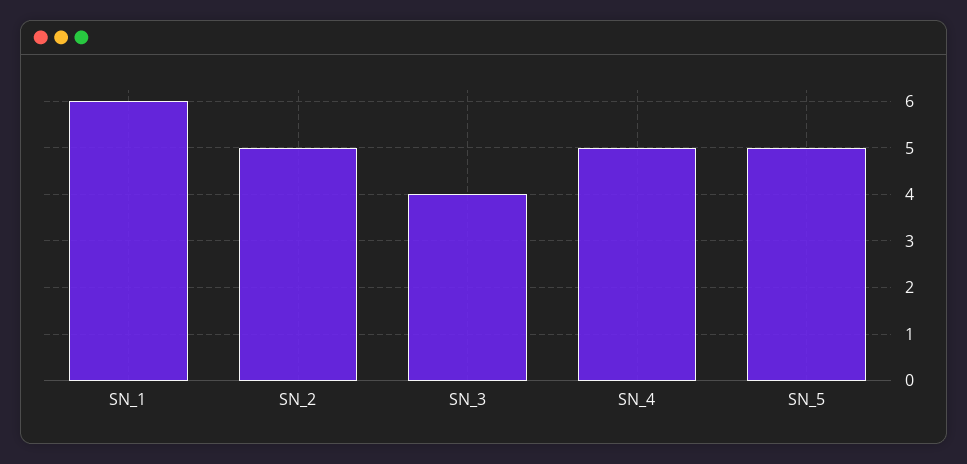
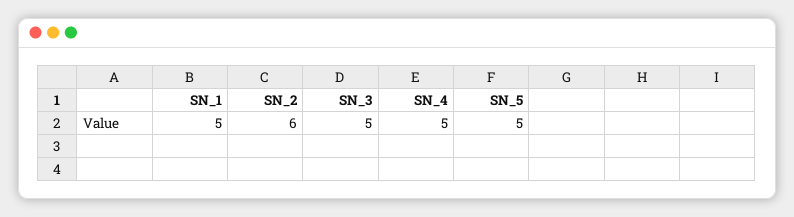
  {
-   "SN_1": 6,
+   "SN_1": 5,
-   "SN_2": 5,
+   "SN_2": 6,
-   "SN_3": 4,
+   "SN_3": 5,
    "SN_4": 5,
    "SN_5": 5
  }

